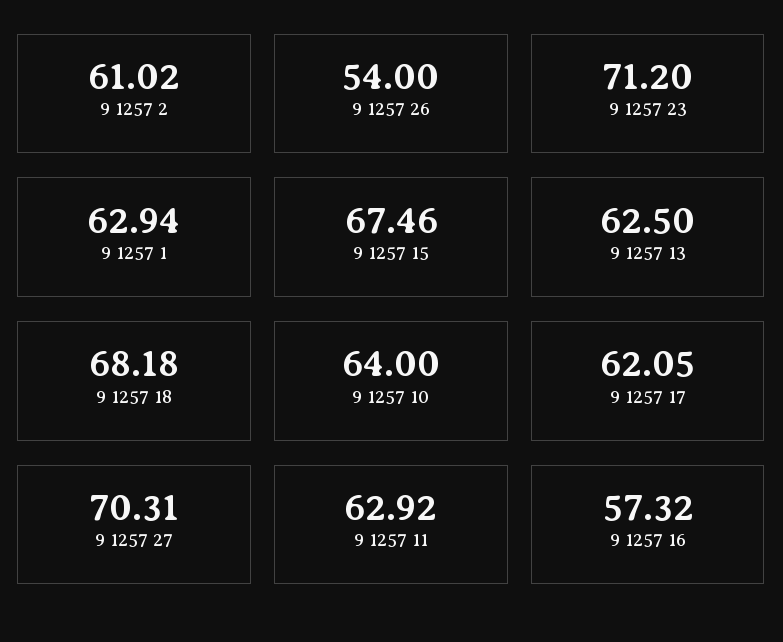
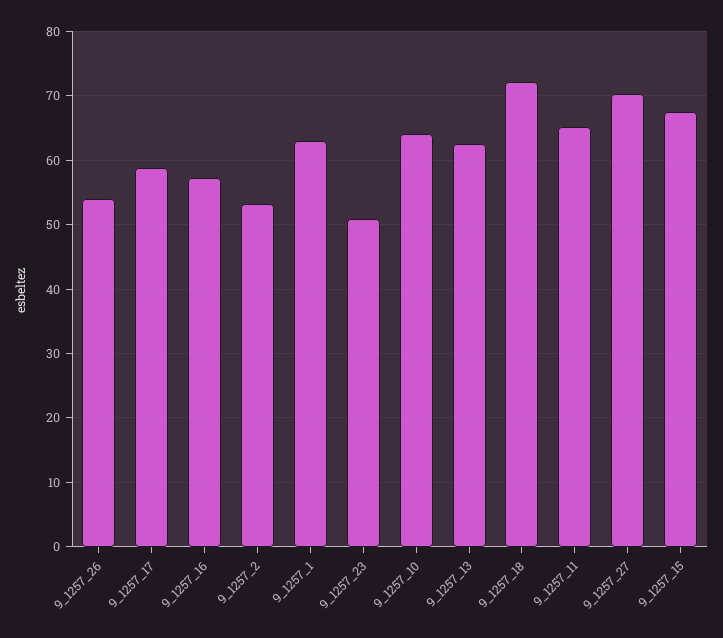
  {
-   "9 1257 2": 61.02,
+   "9 1257 2": 53,
    "9 1257 26": 54,
-   "9 1257 23": 71.2,
+   "9 1257 23": 51,
    "9 1257 1": 62.94,
    "9 1257 15": 67.46,
    "9 1257 13": 62.5,
-   "9 1257 18": 68.18,
+   "9 1257 18": 72,
    "9 1257 10": 64,
-   "9 1257 17": 62.05,
+   "9 1257 17": 59,
    "9 1257 27": 70.31,
-   "9 1257 11": 62.92,
+   "9 1257 11": 65,
    "9 1257 16": 57.32
  }

